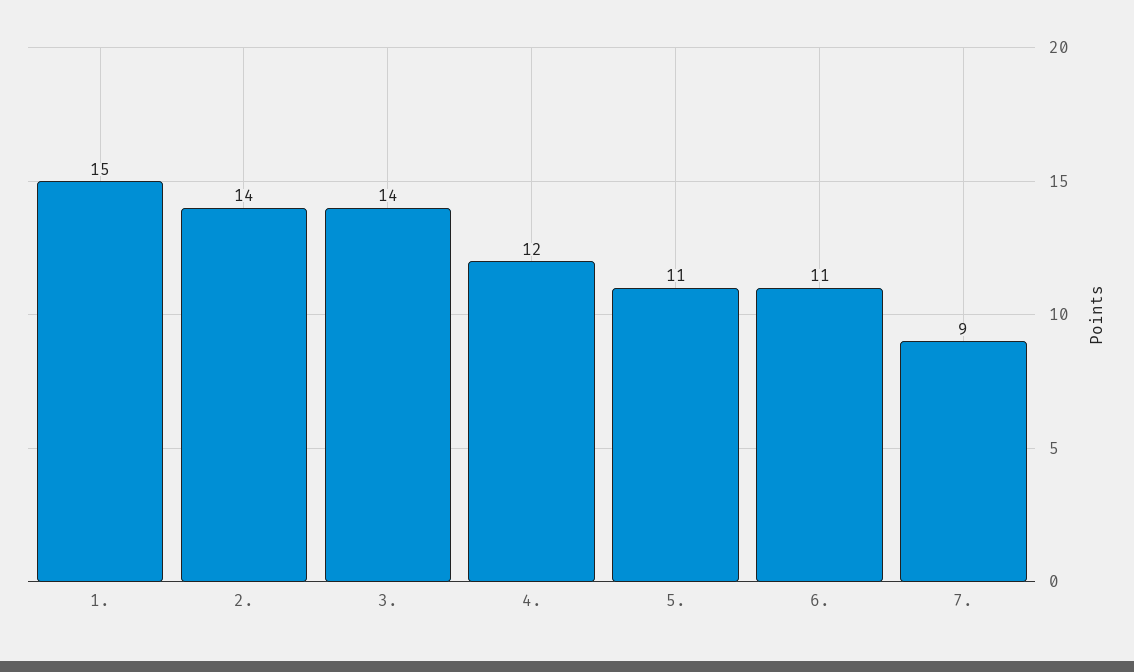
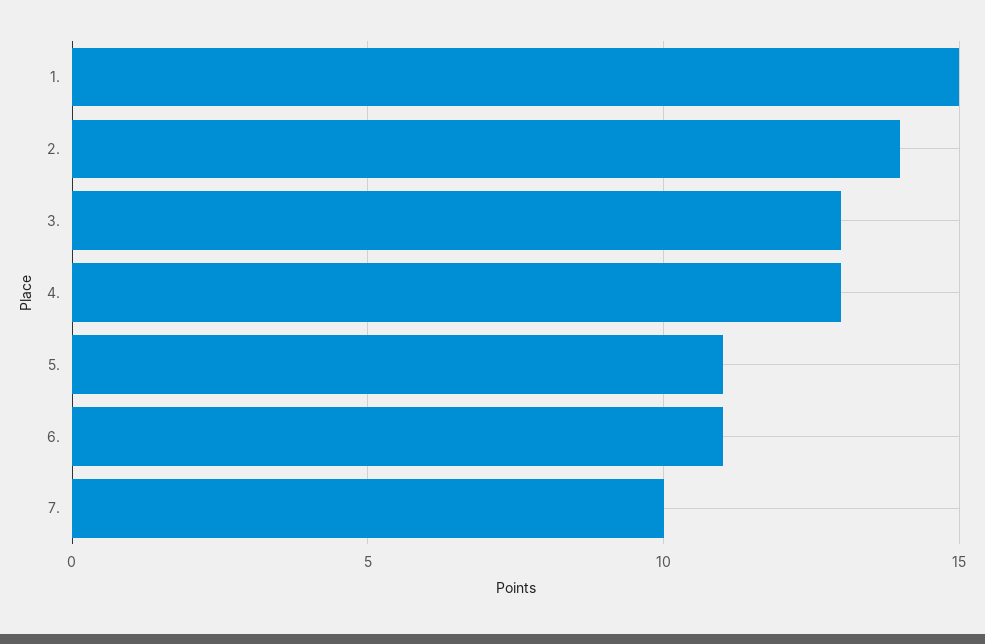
  {
    "1.": 15,
    "2.": 14,
-   "3.": 14,
+   "3.": 13,
-   "4.": 12,
+   "4.": 13,
    "5.": 11,
    "6.": 11,
-   "7.": 9
+   "7.": 10
  }

